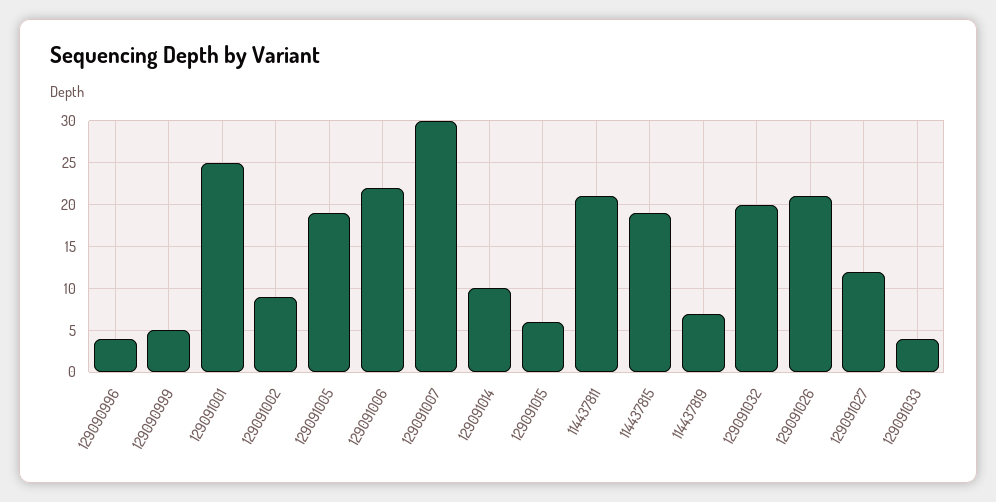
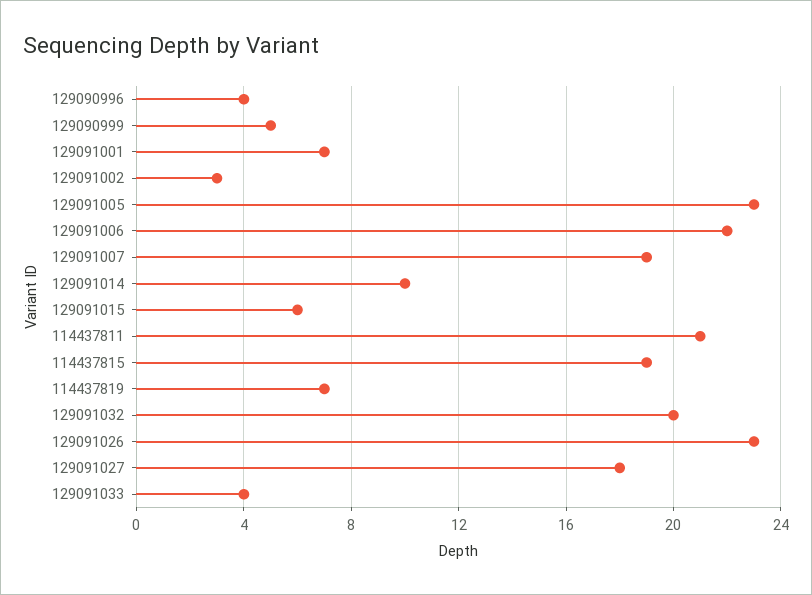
  {
    "129090996": 4,
    "129090999": 5,
-   "129091001": 25,
+   "129091001": 7,
-   "129091002": 9,
+   "129091002": 3,
-   "129091005": 19,
+   "129091005": 23,
    "129091006": 22,
-   "129091007": 30,
+   "129091007": 19,
    "129091014": 10,
    "129091015": 6,
    "114437811": 21,
    "114437815": 19,
    "114437819": 7,
    "129091032": 20,
-   "129091026": 21,
+   "129091026": 23,
-   "129091027": 12,
+   "129091027": 18,
    "129091033": 4
  }

